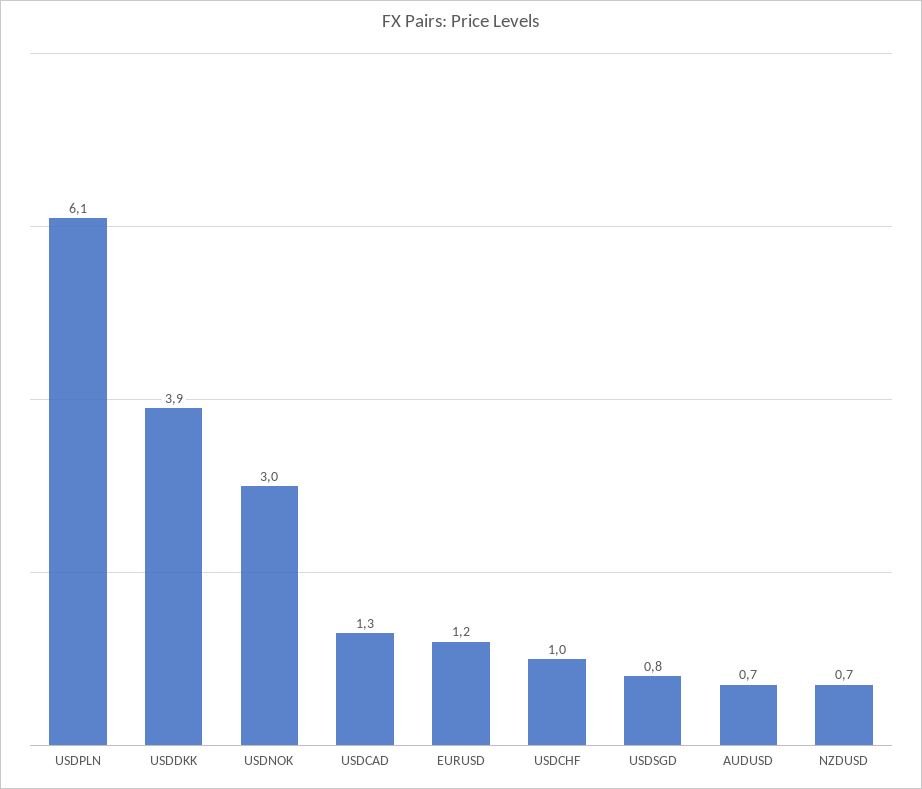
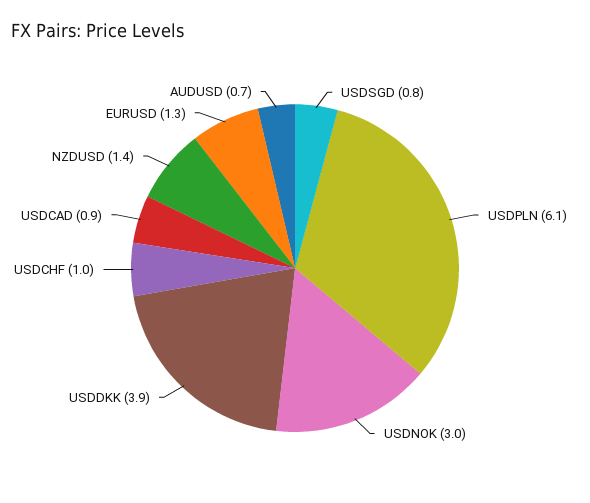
  {
    "USDPLN": 6.1,
    "USDDKK": 3.9,
    "USDNOK": 3,
-   "USDCAD": 1.3,
+   "USDCAD": 0.9,
-   "EURUSD": 1.2,
+   "EURUSD": 1.3,
    "USDCHF": 1,
    "USDSGD": 0.8,
    "AUDUSD": 0.7,
-   "NZDUSD": 0.7
+   "NZDUSD": 1.4
  }

